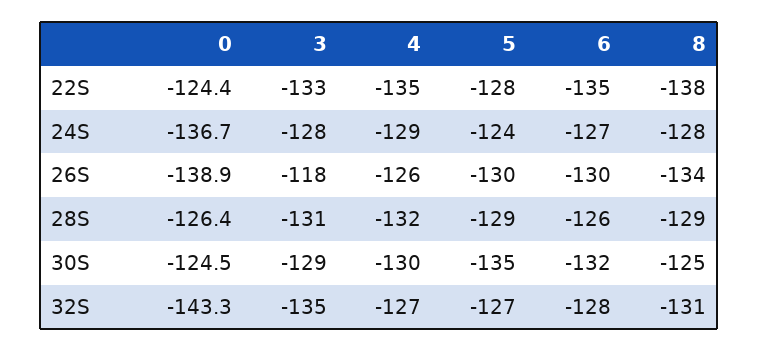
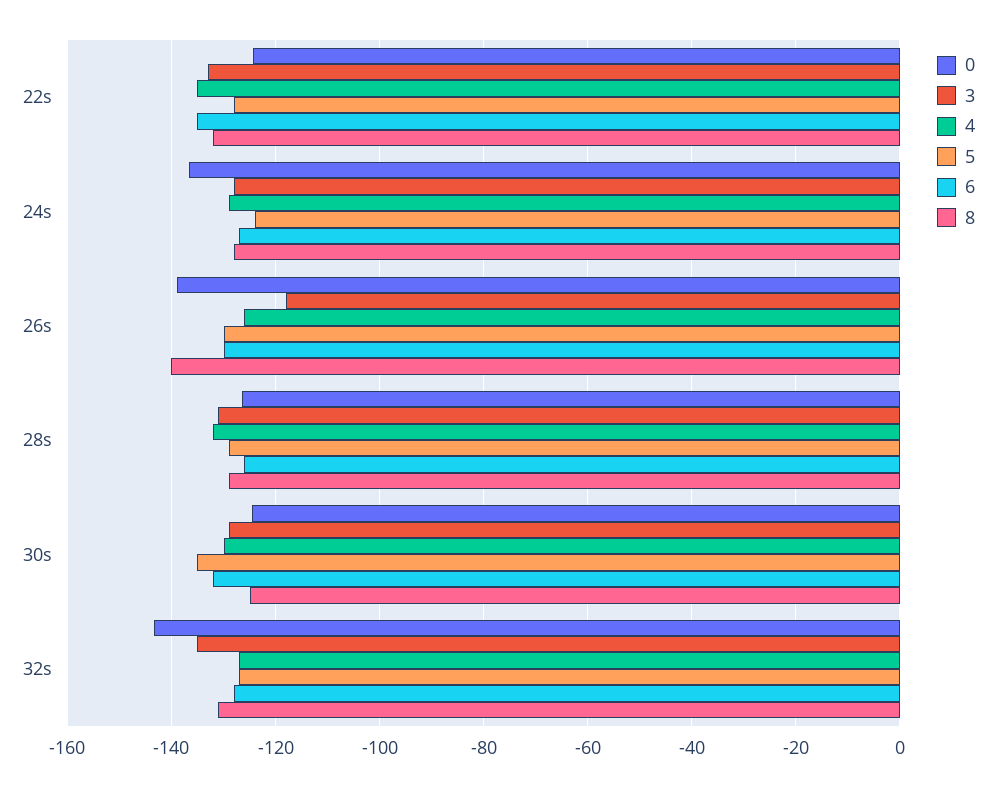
  {
    "0": {
      "22S": -124.4,
      "24S": -136.7,
      "26S": -138.9,
      "28S": -126.4,
      "30S": -124.5,
      "32S": -143.3
    },
    "3": {
      "22S": -133,
      "24S": -128,
      "26S": -118,
      "28S": -131,
      "30S": -129,
      "32S": -135
    },
    "4": {
      "22S": -135,
      "24S": -129,
      "26S": -126,
      "28S": -132,
      "30S": -130,
      "32S": -127
    },
    "5": {
      "22S": -128,
      "24S": -124,
      "26S": -130,
      "28S": -129,
      "30S": -135,
      "32S": -127
    },
    "6": {
      "22S": -135,
      "24S": -127,
      "26S": -130,
      "28S": -126,
      "30S": -132,
      "32S": -128
    },
    "8": {
-     "22S": -138,
+     "22S": -132,
      "24S": -128,
-     "26S": -134,
+     "26S": -140,
      "28S": -129,
      "30S": -125,
      "32S": -131
    }
  }

